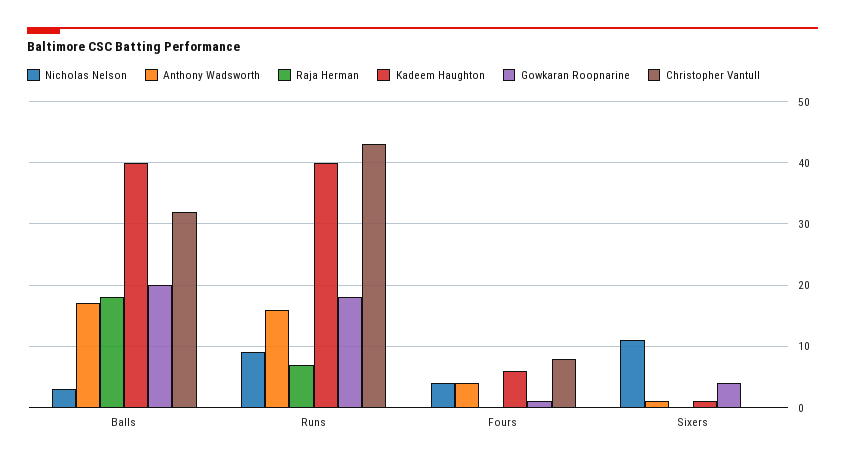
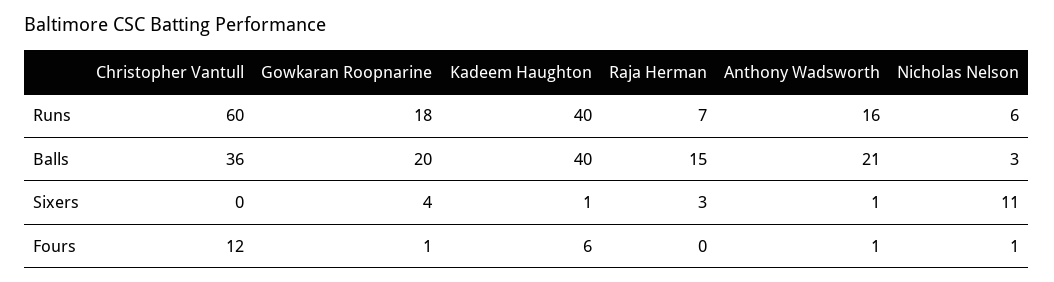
  {
    "Nicholas Nelson": {
      "Balls": 3,
-     "Runs": 9,
+     "Runs": 6,
-     "Fours": 4,
+     "Fours": 1,
      "Sixers": 11
    },
    "Anthony Wadsworth": {
-     "Balls": 17,
+     "Balls": 21,
      "Runs": 16,
-     "Fours": 4,
+     "Fours": 1,
      "Sixers": 1
    },
    "Raja Herman": {
-     "Balls": 18,
+     "Balls": 15,
      "Runs": 7,
      "Fours": 0,
-     "Sixers": 0
+     "Sixers": 3
    },
    "Kadeem Haughton": {
      "Balls": 40,
      "Runs": 40,
      "Fours": 6,
      "Sixers": 1
    },
    "Gowkaran Roopnarine": {
      "Balls": 20,
      "Runs": 18,
      "Fours": 1,
      "Sixers": 4
    },
    "Christopher Vantull": {
-     "Balls": 32,
+     "Balls": 36,
-     "Runs": 43,
+     "Runs": 60,
-     "Fours": 8,
+     "Fours": 12,
      "Sixers": 0
    }
  }

